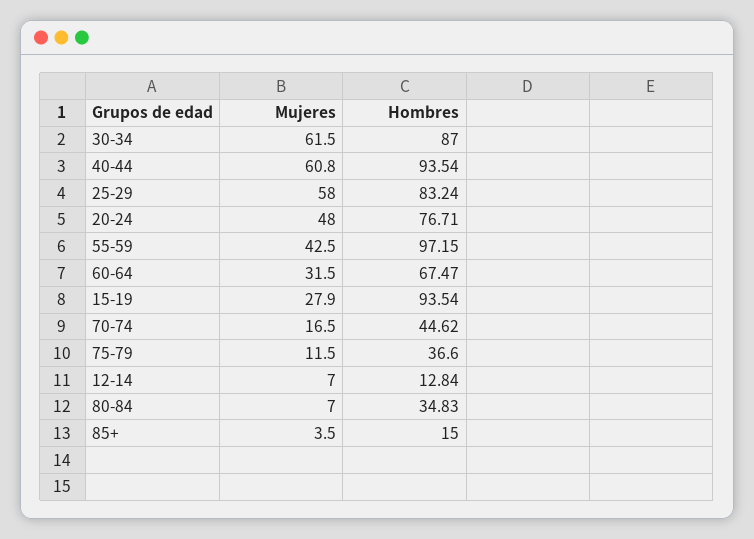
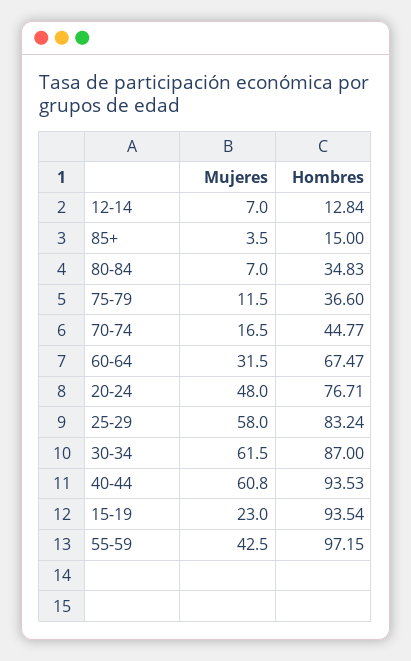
  {
    "Mujeres": {
      "30-34": 61.5,
      "40-44": 60.8,
      "25-29": 58,
      "20-24": 48,
      "55-59": 42.5,
      "60-64": 31.5,
-     "15-19": 27.9,
+     "15-19": 23,
      "70-74": 16.5,
      "75-79": 11.5,
      "12-14": 7,
      "80-84": 7,
      "85+": 3.5
    },
    "Hombres": {
      "30-34": 87,
-     "40-44": 93.54,
+     "40-44": 93.53,
      "25-29": 83.24,
      "20-24": 76.71,
      "55-59": 97.15,
      "60-64": 67.47,
      "15-19": 93.54,
-     "70-74": 44.62,
+     "70-74": 44.77,
      "75-79": 36.6,
      "12-14": 12.84,
      "80-84": 34.83,
      "85+": 15
    }
  }

